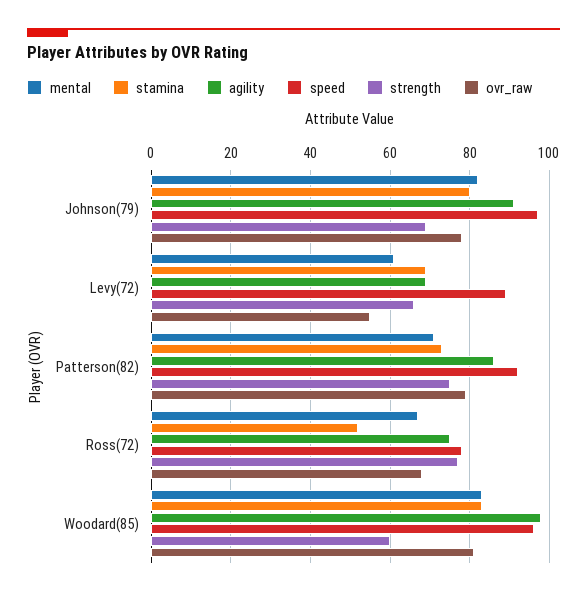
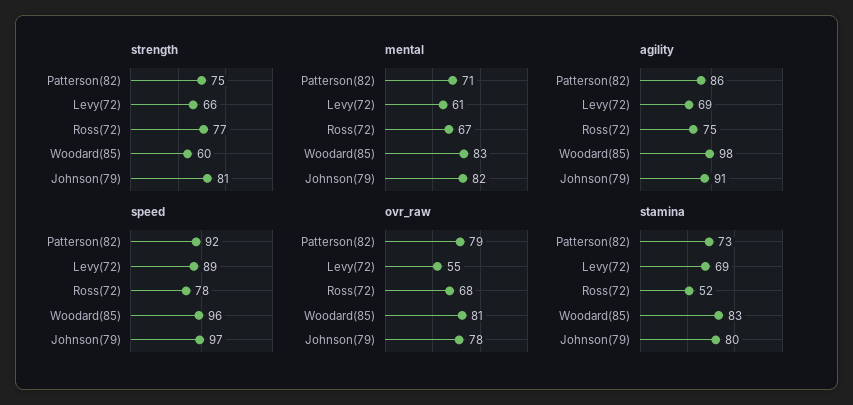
  {
    "mental": {
      "Johnson(79)": 82,
      "Levy(72)": 61,
      "Patterson(82)": 71,
      "Ross(72)": 67,
      "Woodard(85)": 83
    },
    "stamina": {
      "Johnson(79)": 80,
      "Levy(72)": 69,
      "Patterson(82)": 73,
      "Ross(72)": 52,
      "Woodard(85)": 83
    },
    "agility": {
      "Johnson(79)": 91,
      "Levy(72)": 69,
      "Patterson(82)": 86,
      "Ross(72)": 75,
      "Woodard(85)": 98
    },
    "speed": {
      "Johnson(79)": 97,
      "Levy(72)": 89,
      "Patterson(82)": 92,
      "Ross(72)": 78,
      "Woodard(85)": 96
    },
    "strength": {
-     "Johnson(79)": 70,
+     "Johnson(79)": 81,
      "Levy(72)": 66,
      "Patterson(82)": 75,
      "Ross(72)": 77,
      "Woodard(85)": 60
    },
    "ovr_raw": {
      "Johnson(79)": 78,
      "Levy(72)": 55,
      "Patterson(82)": 79,
      "Ross(72)": 68,
      "Woodard(85)": 81
    }
  }

